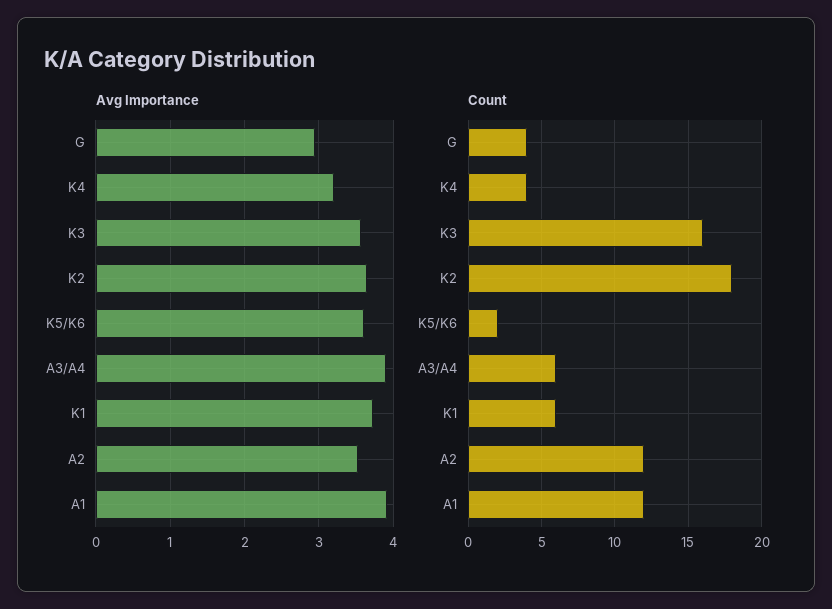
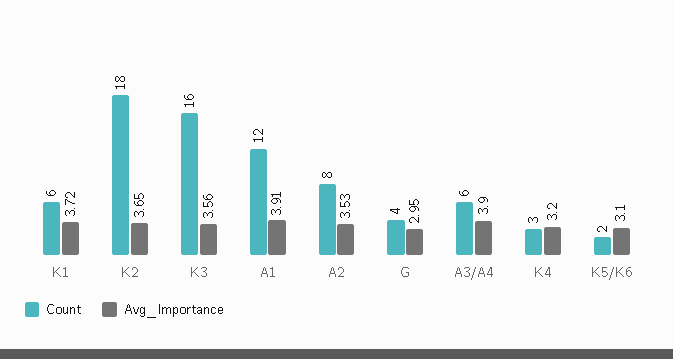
  {
    "Avg Importance": {
      "G": 2.95,
      "K4": 3.2,
      "K3": 3.56,
      "K2": 3.65,
-     "K5/K6": 3.6,
+     "K5/K6": 3.1,
      "A3/A4": 3.9,
      "K1": 3.72,
      "A2": 3.53,
      "A1": 3.91
    },
    "Count": {
      "G": 4,
-     "K4": 4,
+     "K4": 3,
      "K3": 16,
      "K2": 18,
      "K5/K6": 2,
      "A3/A4": 6,
      "K1": 6,
-     "A2": 12,
+     "A2": 8,
      "A1": 12
    }
  }

